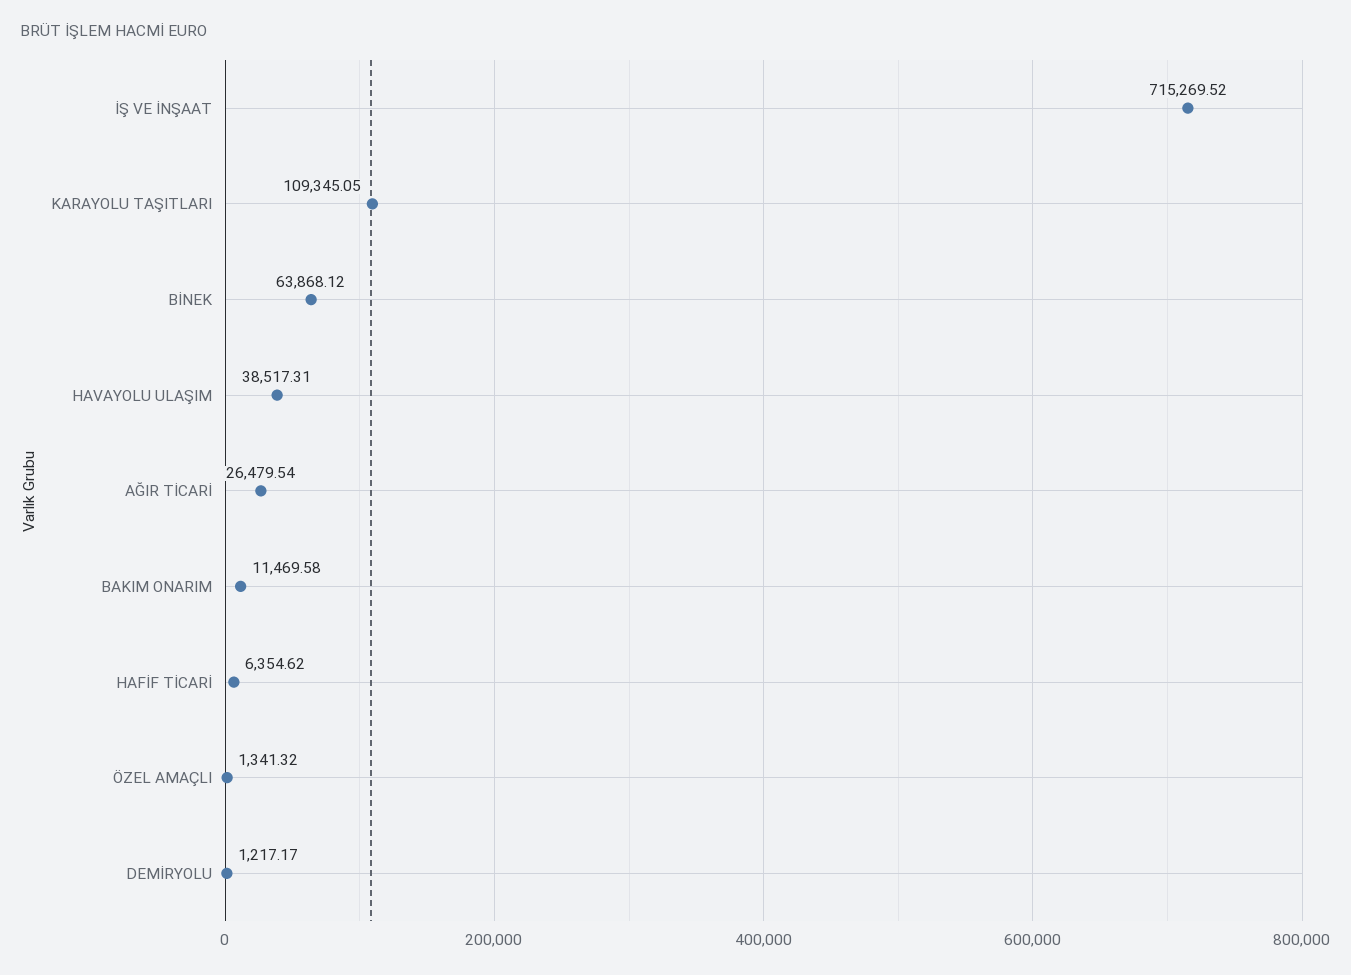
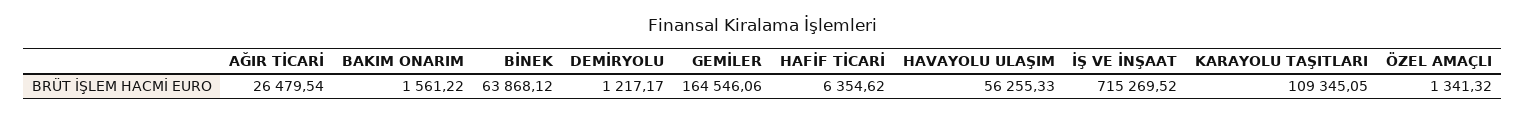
  {
    "İŞ VE İNŞAAT": 715269.52,
    "KARAYOLU TAŞITLARI": 109345.05,
    "BİNEK": 63868.12,
-   "HAVAYOLU ULAŞIM": 38517.31,
+   "HAVAYOLU ULAŞIM": 56255.33,
    "AĞIR TİCARİ": 26479.54,
-   "BAKIM ONARIM": 11469.58,
+   "BAKIM ONARIM": 1561.22,
    "HAFİF TİCARİ": 6354.62,
    "ÖZEL AMAÇLI": 1341.32,
-   "DEMİRYOLU": 1217.17
+   "DEMİRYOLU": 1217.17,
+   "GEMİLER": 164546.06
  }

